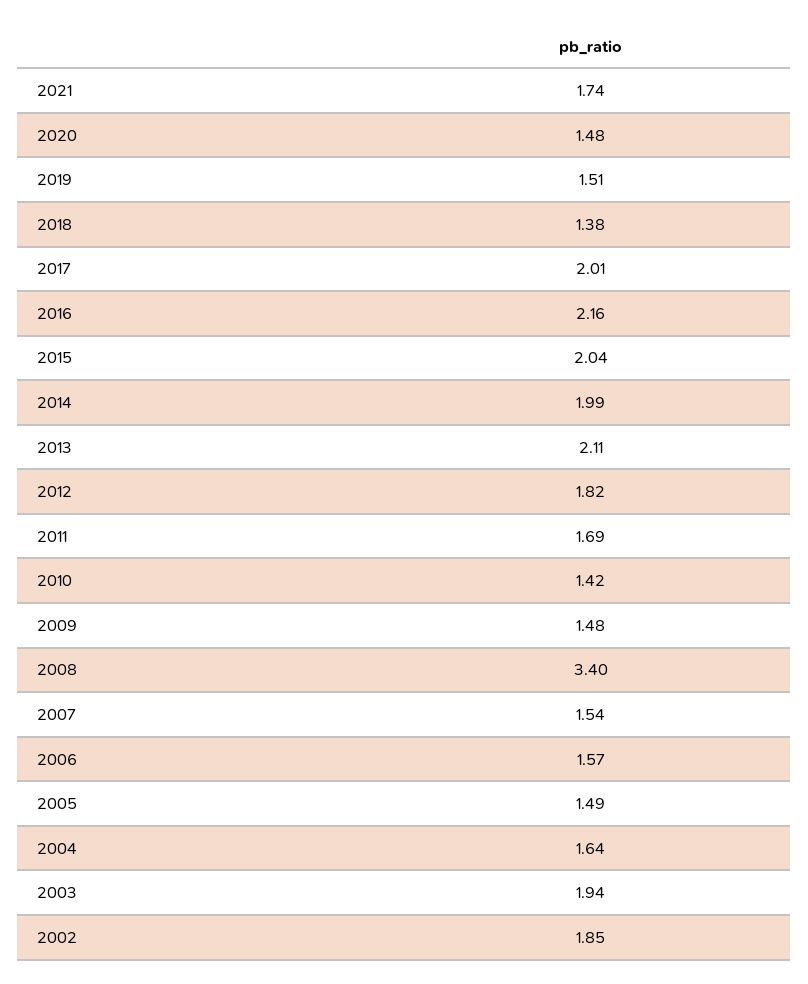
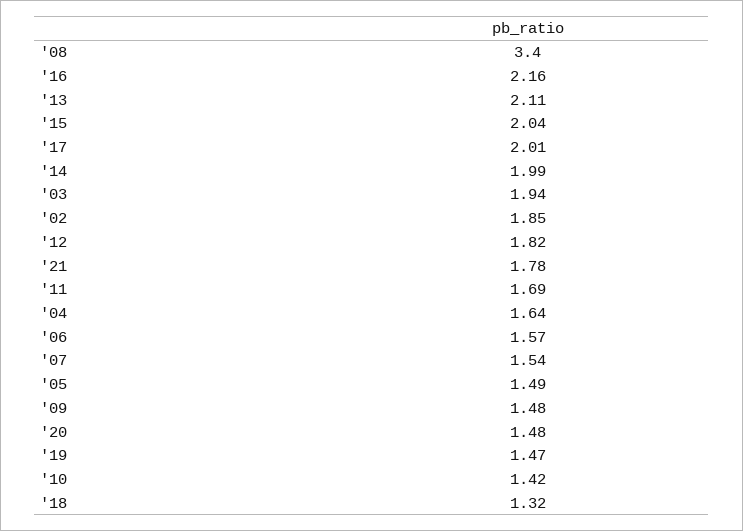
  {
-   "2021": 1.74,
+   "2021": 1.78,
    "2020": 1.48,
-   "2019": 1.51,
+   "2019": 1.47,
-   "2018": 1.38,
+   "2018": 1.32,
    "2017": 2.01,
    "2016": 2.16,
    "2015": 2.04,
    "2014": 1.99,
    "2013": 2.11,
    "2012": 1.82,
    "2011": 1.69,
    "2010": 1.42,
    "2009": 1.48,
    "2008": 3.4,
    "2007": 1.54,
    "2006": 1.57,
    "2005": 1.49,
    "2004": 1.64,
    "2003": 1.94,
    "2002": 1.85
  }

